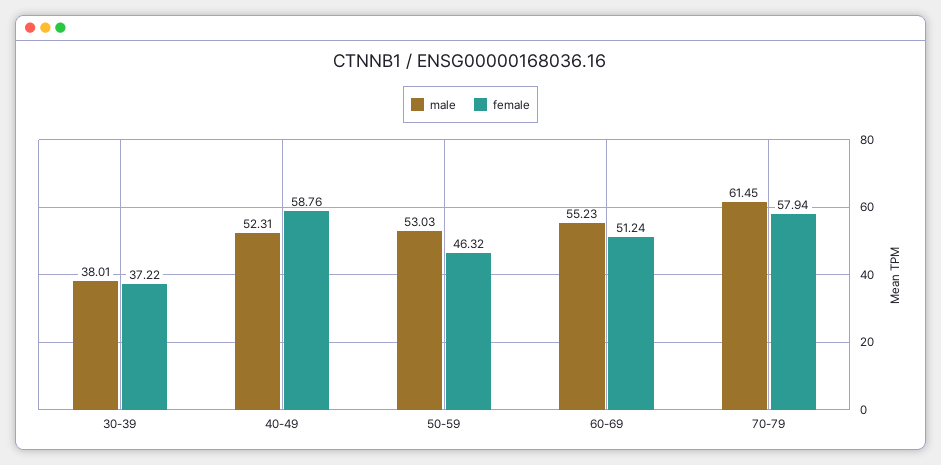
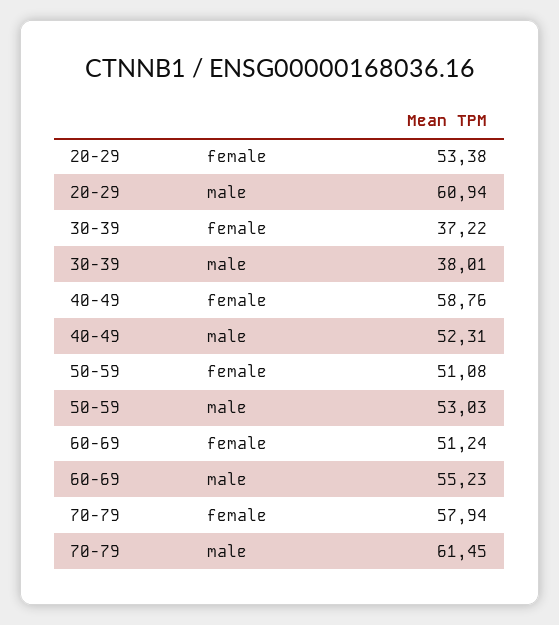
  {
    "male": {
      "30-39": 38.01,
      "40-49": 52.31,
      "50-59": 53.03,
      "60-69": 55.23,
-     "70-79": 61.45
+     "70-79": 61.45,
+     "20-29": 60.94
    },
    "female": {
      "30-39": 37.22,
      "40-49": 58.76,
-     "50-59": 46.32,
+     "50-59": 51.08,
      "60-69": 51.24,
-     "70-79": 57.94
+     "70-79": 57.94,
+     "20-29": 53.38
    }
  }

